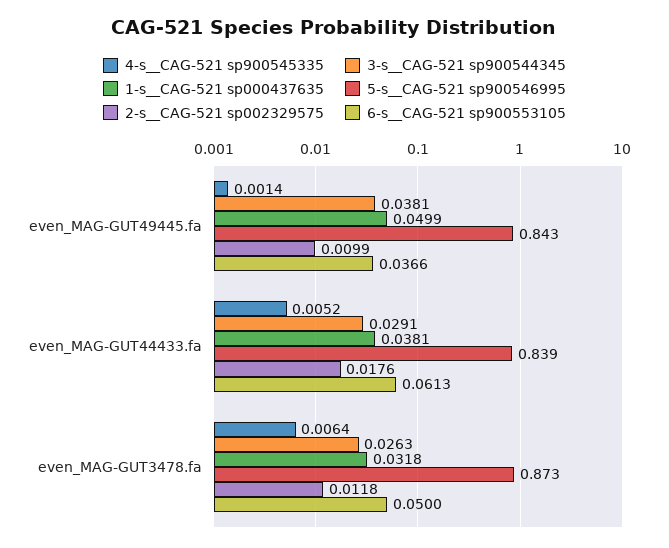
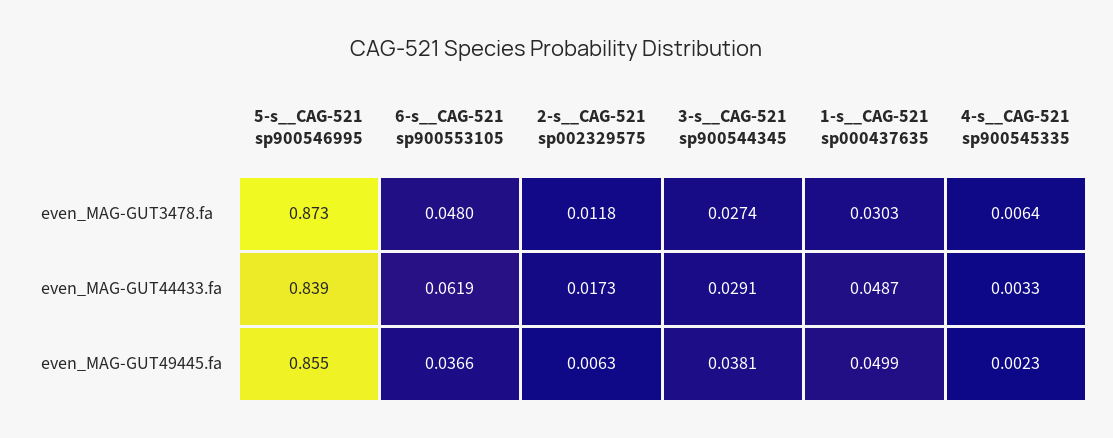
  {
    "4-s__CAG-521 sp900545335": {
-     "even_MAG-GUT49445.fa": 0.0014,
+     "even_MAG-GUT49445.fa": 0.0023,
-     "even_MAG-GUT44433.fa": 0.0052,
+     "even_MAG-GUT44433.fa": 0.0033,
      "even_MAG-GUT3478.fa": 0.0064
    },
    "3-s__CAG-521 sp900544345": {
      "even_MAG-GUT49445.fa": 0.0381,
      "even_MAG-GUT44433.fa": 0.0291,
-     "even_MAG-GUT3478.fa": 0.0263
+     "even_MAG-GUT3478.fa": 0.0274
    },
    "1-s__CAG-521 sp000437635": {
      "even_MAG-GUT49445.fa": 0.0499,
-     "even_MAG-GUT44433.fa": 0.0381,
+     "even_MAG-GUT44433.fa": 0.0487,
-     "even_MAG-GUT3478.fa": 0.0318
+     "even_MAG-GUT3478.fa": 0.0303
    },
    "5-s__CAG-521 sp900546995": {
-     "even_MAG-GUT49445.fa": 0.843,
+     "even_MAG-GUT49445.fa": 0.855,
      "even_MAG-GUT44433.fa": 0.839,
      "even_MAG-GUT3478.fa": 0.873
    },
    "2-s__CAG-521 sp002329575": {
-     "even_MAG-GUT49445.fa": 0.0099,
+     "even_MAG-GUT49445.fa": 0.0063,
-     "even_MAG-GUT44433.fa": 0.0176,
+     "even_MAG-GUT44433.fa": 0.0173,
      "even_MAG-GUT3478.fa": 0.0118
    },
    "6-s__CAG-521 sp900553105": {
      "even_MAG-GUT49445.fa": 0.0366,
-     "even_MAG-GUT44433.fa": 0.0613,
+     "even_MAG-GUT44433.fa": 0.0619,
-     "even_MAG-GUT3478.fa": 0.05
+     "even_MAG-GUT3478.fa": 0.048
    }
  }

